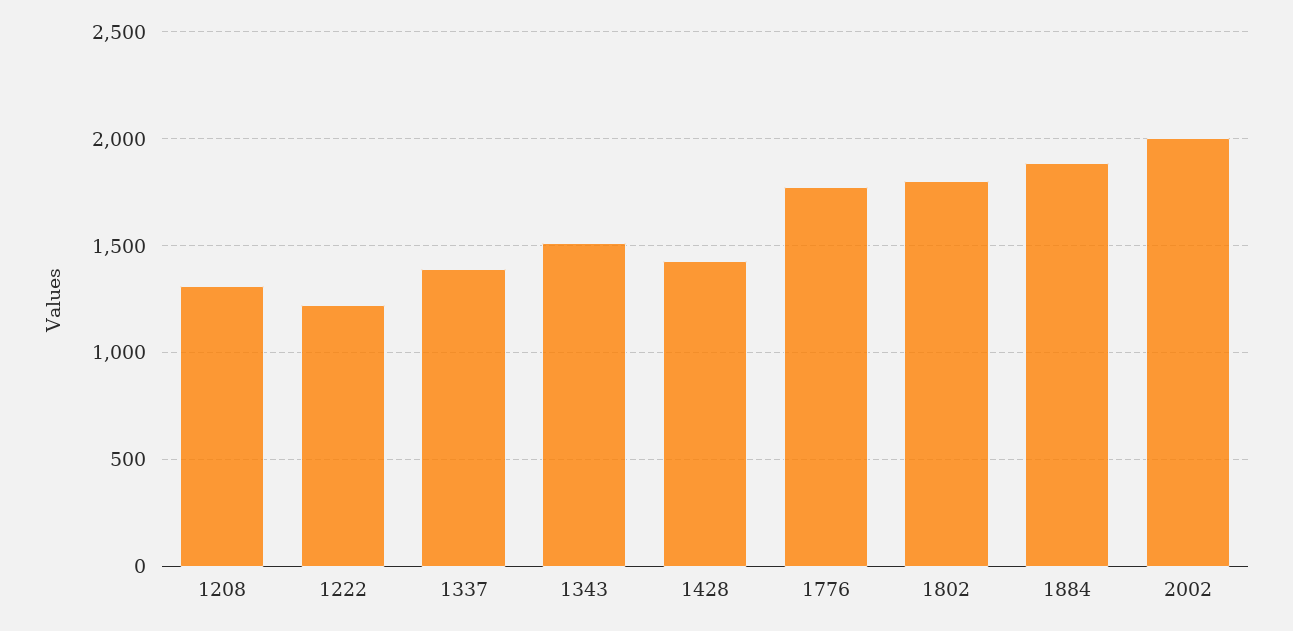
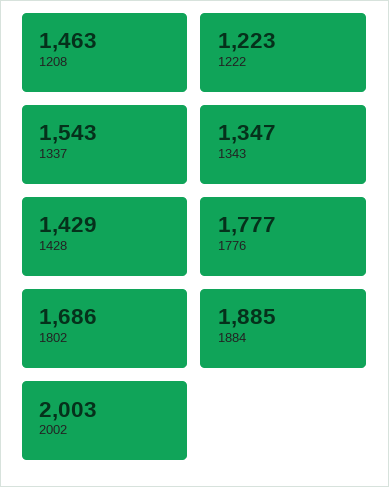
  {
-   "1208": 1300,
+   "1208": 1463,
    "1222": 1223,
-   "1337": 1400,
+   "1337": 1543,
-   "1343": 1500,
+   "1343": 1347,
    "1428": 1429,
    "1776": 1777,
-   "1802": 1800,
+   "1802": 1686,
    "1884": 1885,
    "2002": 2003
  }

